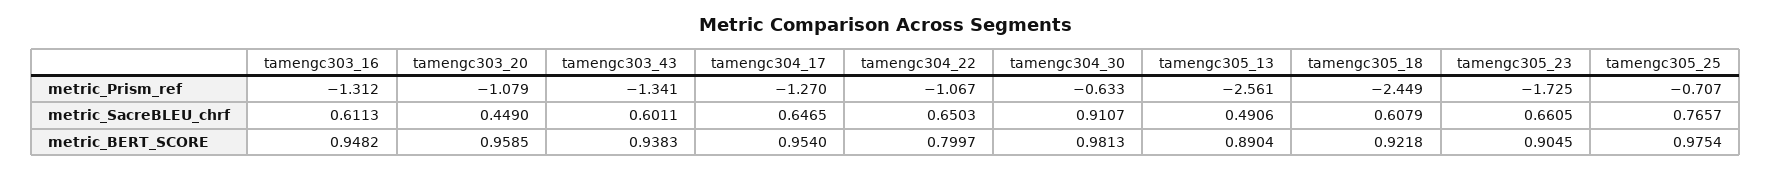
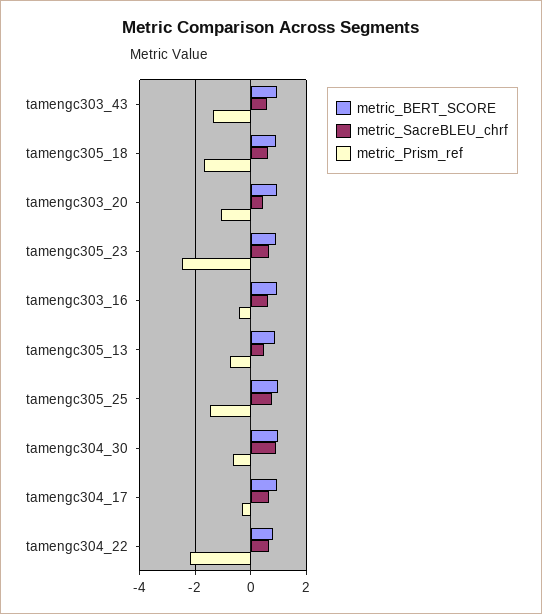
  {
    "metric_Prism_ref": {
-     "tamengc303_16": -1.312,
+     "tamengc303_16": -0.5,
      "tamengc303_20": -1.079,
      "tamengc303_43": -1.341,
-     "tamengc304_17": -1.27,
+     "tamengc304_17": -0.25,
-     "tamengc304_22": -1.067,
+     "tamengc304_22": -2.25,
      "tamengc304_30": -0.633,
-     "tamengc305_13": -2.561,
+     "tamengc305_13": -0.75,
-     "tamengc305_18": -2.449,
+     "tamengc305_18": -1.75,
-     "tamengc305_23": -1.725,
+     "tamengc305_23": -2.5,
-     "tamengc305_25": -0.707
+     "tamengc305_25": -1.5
    },
    "metric_SacreBLEU_chrf": {
      "tamengc303_16": 0.6113,
      "tamengc303_20": 0.449,
      "tamengc303_43": 0.6011,
      "tamengc304_17": 0.6465,
      "tamengc304_22": 0.6503,
      "tamengc304_30": 0.9107,
      "tamengc305_13": 0.4906,
      "tamengc305_18": 0.6079,
      "tamengc305_23": 0.6605,
      "tamengc305_25": 0.7657
    },
    "metric_BERT_SCORE": {
      "tamengc303_16": 0.9482,
      "tamengc303_20": 0.9585,
      "tamengc303_43": 0.9383,
      "tamengc304_17": 0.954,
      "tamengc304_22": 0.7997,
      "tamengc304_30": 0.9813,
      "tamengc305_13": 0.8904,
      "tamengc305_18": 0.9218,
      "tamengc305_23": 0.9045,
      "tamengc305_25": 0.9754
    }
  }

